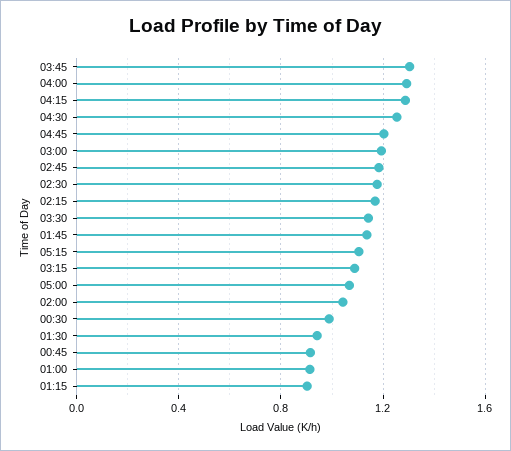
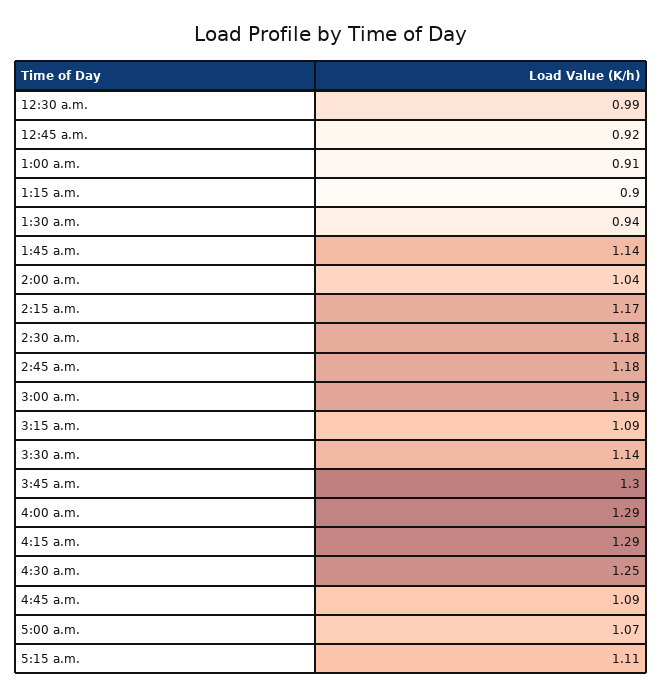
  {
    "03:45": 1.3,
    "04:00": 1.29,
    "04:15": 1.29,
    "04:30": 1.25,
-   "04:45": 1.2,
+   "04:45": 1.09,
    "03:00": 1.19,
    "02:45": 1.18,
    "02:30": 1.18,
    "02:15": 1.17,
    "03:30": 1.14,
    "01:45": 1.14,
    "05:15": 1.11,
    "03:15": 1.09,
    "05:00": 1.07,
    "02:00": 1.04,
    "00:30": 0.99,
    "01:30": 0.94,
    "00:45": 0.92,
    "01:00": 0.91,
    "01:15": 0.9
  }

